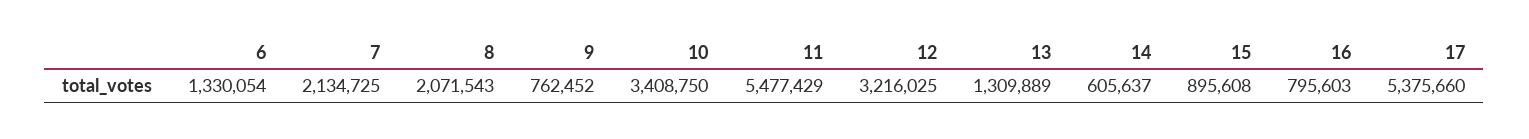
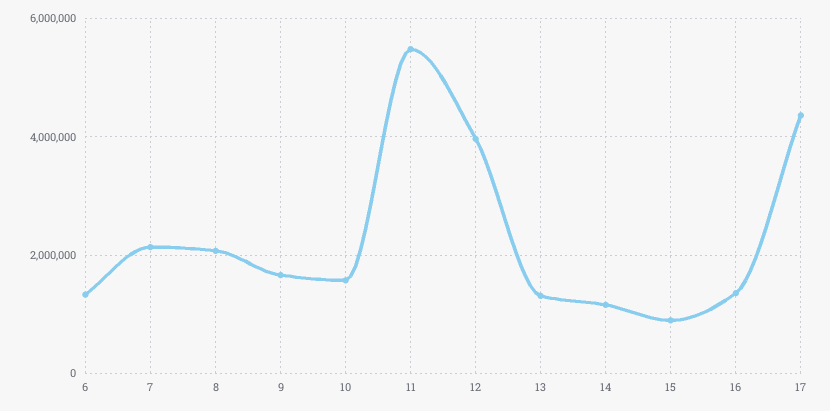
  {
    "6": 1330054,
    "7": 2134725,
    "8": 2071543,
-   "9": 762452,
+   "9": 1600000,
-   "10": 3408750,
+   "10": 1600000,
    "11": 5477429,
-   "12": 3216025,
+   "12": 4000000,
    "13": 1309889,
-   "14": 605637,
+   "14": 1200000,
    "15": 895608,
-   "16": 795603,
+   "16": 1400000,
-   "17": 5375660
+   "17": 4400000
  }

